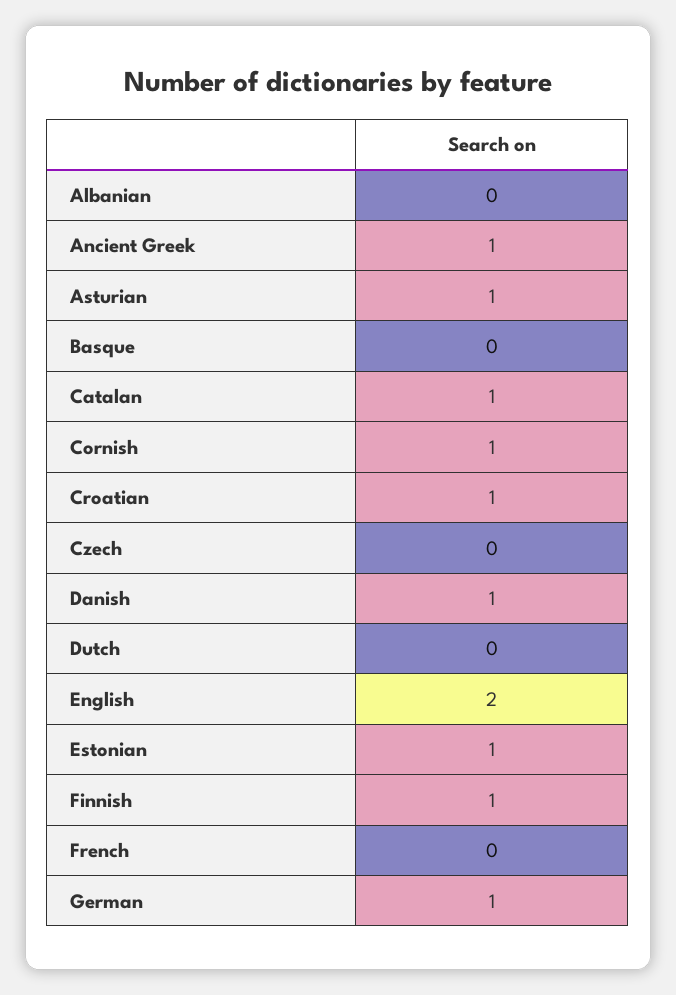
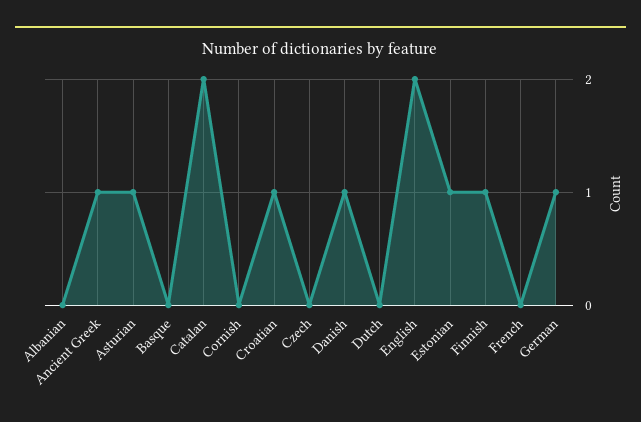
  {
    "Albanian": 0,
    "Ancient Greek": 1,
    "Asturian": 1,
    "Basque": 0,
-   "Catalan": 1,
+   "Catalan": 2,
-   "Cornish": 1,
+   "Cornish": 0,
    "Croatian": 1,
    "Czech": 0,
    "Danish": 1,
    "Dutch": 0,
    "English": 2,
    "Estonian": 1,
    "Finnish": 1,
    "French": 0,
    "German": 1
  }

